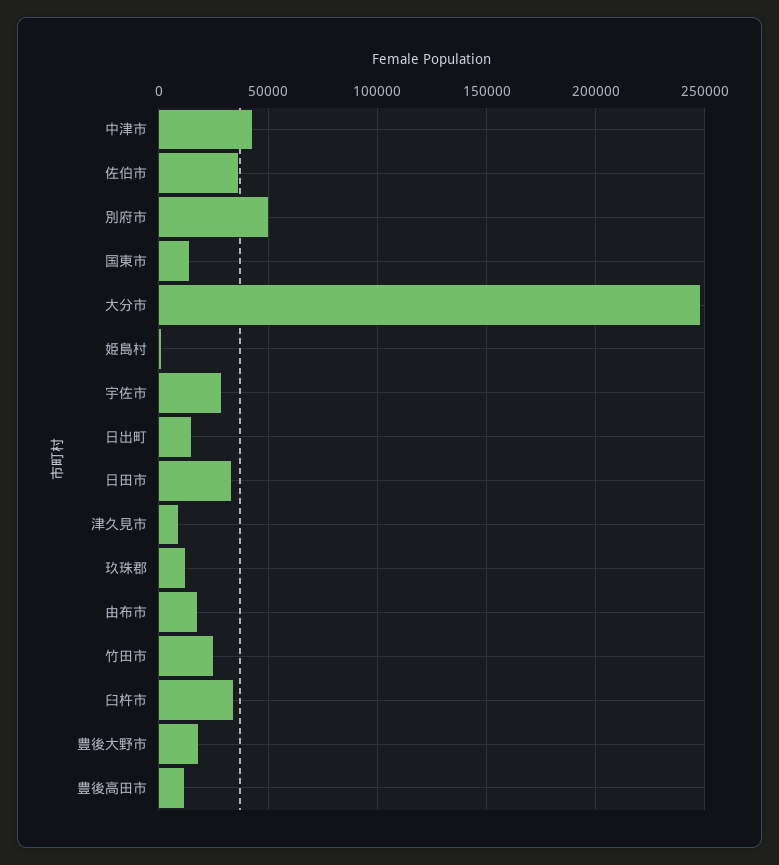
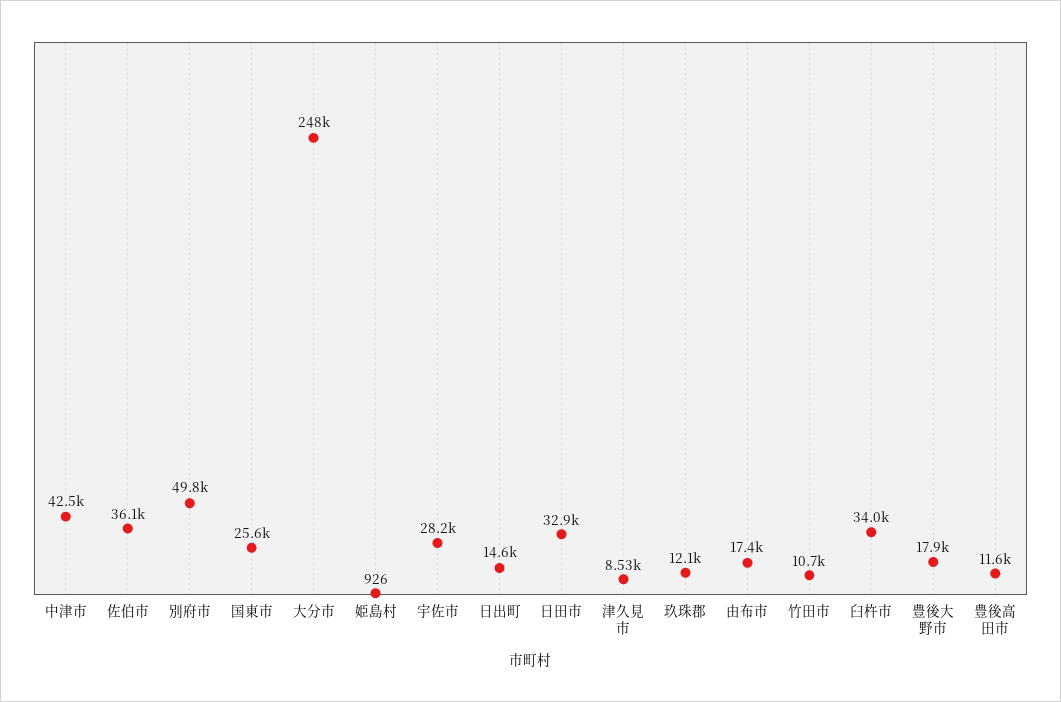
  {
    "中津市": 42500,
    "佐伯市": 36100,
    "別府市": 49800,
-   "国東市": 15000,
+   "国東市": 25600,
    "大分市": 248000,
    "姫島村": 926,
    "宇佐市": 28200,
    "日出町": 14600,
    "日田市": 32900,
    "津久見市": 8530,
    "玖珠郡": 12100,
    "由布市": 17400,
-   "竹田市": 25000,
+   "竹田市": 10700,
    "臼杵市": 34000,
    "豊後大野市": 17900,
    "豊後高田市": 11600
  }

